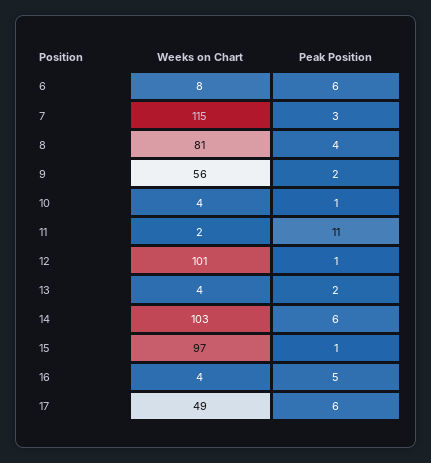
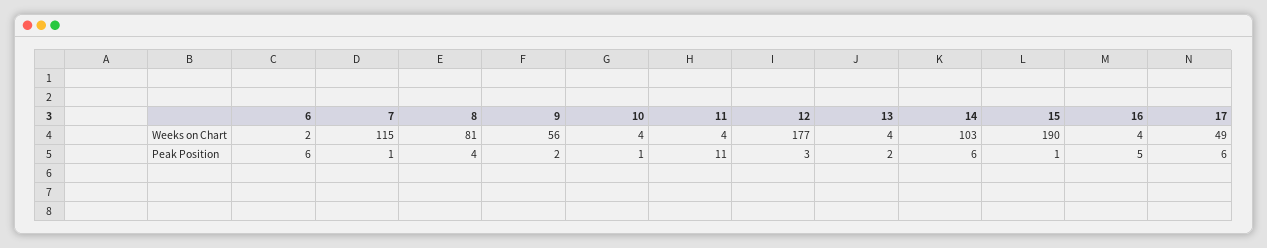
  {
    "Weeks on Chart": {
-     "6": 8,
+     "6": 2,
      "7": 115,
      "8": 81,
      "9": 56,
      "10": 4,
-     "11": 2,
+     "11": 4,
-     "12": 101,
+     "12": 177,
      "13": 4,
      "14": 103,
-     "15": 97,
+     "15": 190,
      "16": 4,
      "17": 49
    },
    "Peak Position": {
      "6": 6,
-     "7": 3,
+     "7": 1,
      "8": 4,
      "9": 2,
      "10": 1,
      "11": 11,
-     "12": 1,
+     "12": 3,
      "13": 2,
      "14": 6,
      "15": 1,
      "16": 5,
      "17": 6
    }
  }

